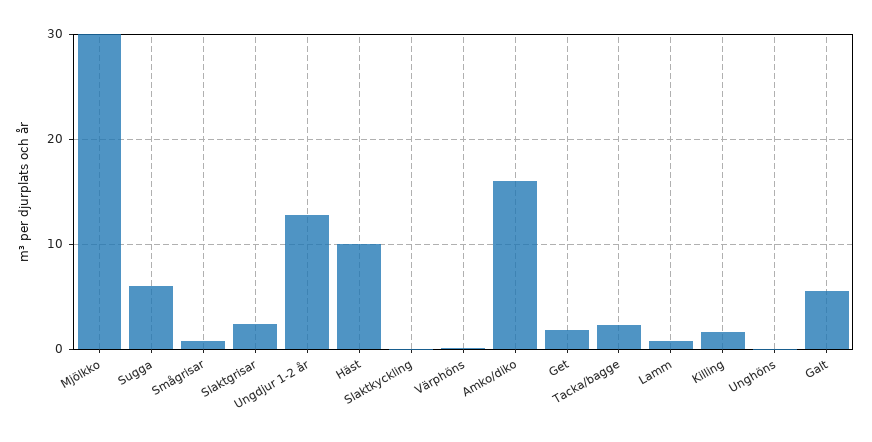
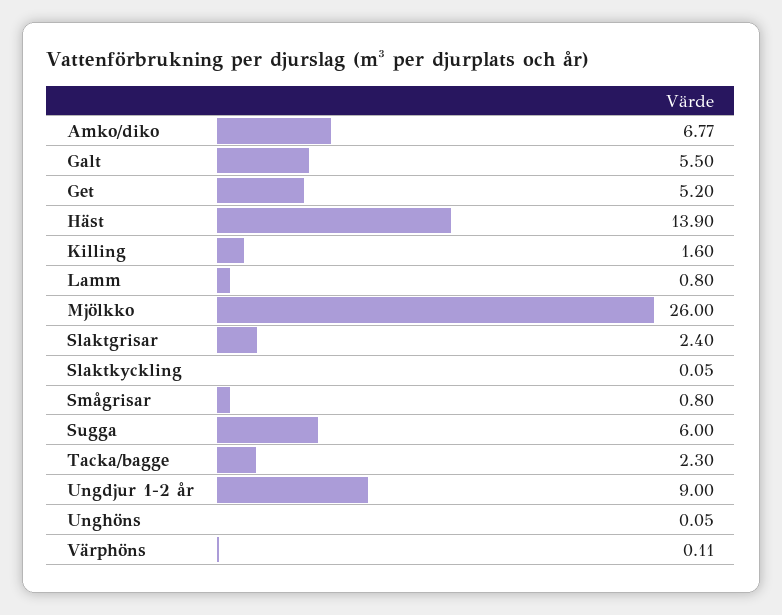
  {
-   "Mjölkko": 30,
+   "Mjölkko": 26,
    "Sugga": 6,
    "Smågrisar": 0.8,
    "Slaktgrisar": 2.4,
-   "Ungdjur 1-2 år": 13,
+   "Ungdjur 1-2 år": 9,
-   "Häst": 10,
+   "Häst": 13.9,
    "Slaktkyckling": 0.05,
    "Värphöns": 0.11,
-   "Amko/diko": 16,
+   "Amko/diko": 6.77,
-   "Get": 2,
+   "Get": 5.2,
    "Tacka/bagge": 2.3,
    "Lamm": 0.8,
    "Killing": 1.6,
    "Unghöns": 0.05,
    "Galt": 5.5
  }

